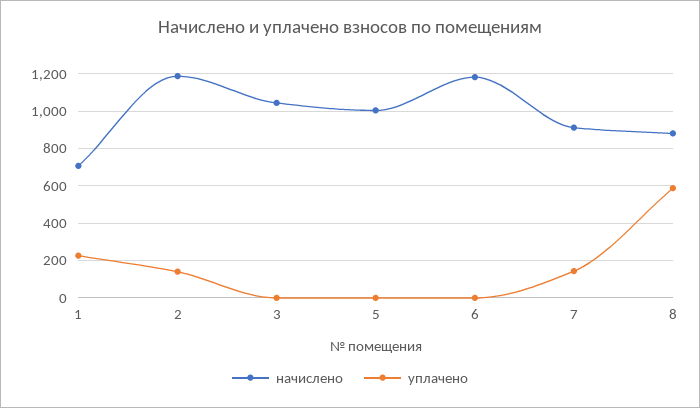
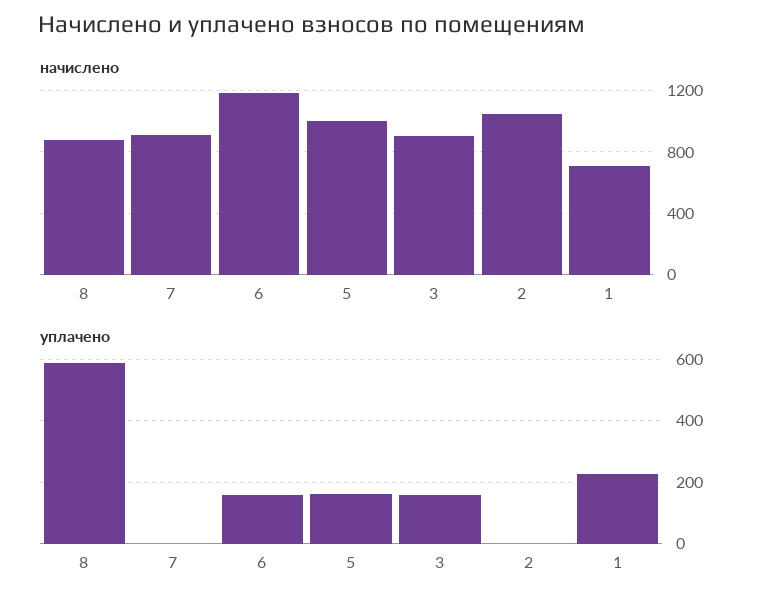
  {
    "начислено": {
      "1": 700,
-     "2": 1200,
+     "2": 1050,
-     "3": 1050,
+     "3": 900,
      "5": 1000,
      "6": 1200,
      "7": 900,
      "8": 900
    },
    "уплачено": {
      "1": 220,
-     "2": 150,
+     "2": 0,
-     "3": 0,
+     "3": 160,
-     "5": 0,
+     "5": 160,
-     "6": 0,
+     "6": 160,
-     "7": 150,
+     "7": 0,
      "8": 580
    }
  }

